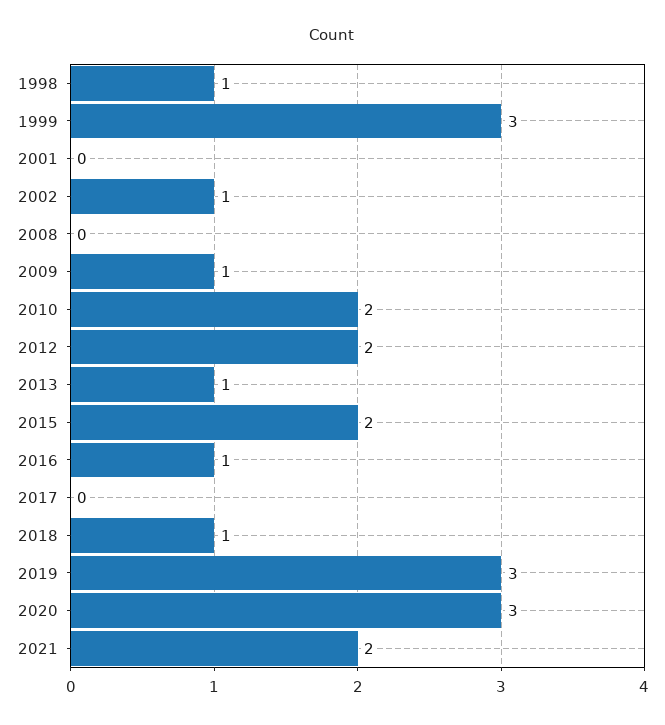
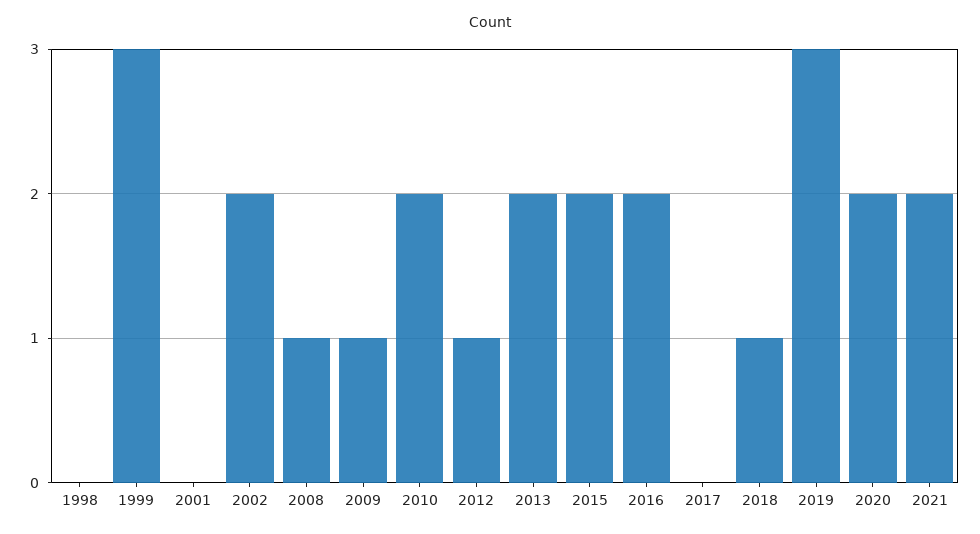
  {
-   "1998": 1,
+   "1998": 0,
    "1999": 3,
    "2001": 0,
-   "2002": 1,
+   "2002": 2,
-   "2008": 0,
+   "2008": 1,
    "2009": 1,
    "2010": 2,
-   "2012": 2,
+   "2012": 1,
-   "2013": 1,
+   "2013": 2,
    "2015": 2,
-   "2016": 1,
+   "2016": 2,
    "2017": 0,
    "2018": 1,
    "2019": 3,
-   "2020": 3,
+   "2020": 2,
    "2021": 2
  }

